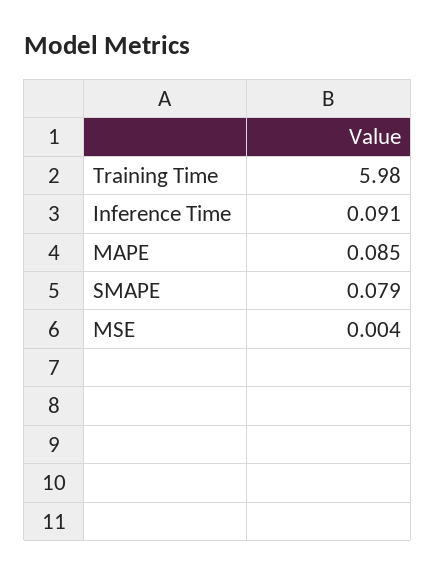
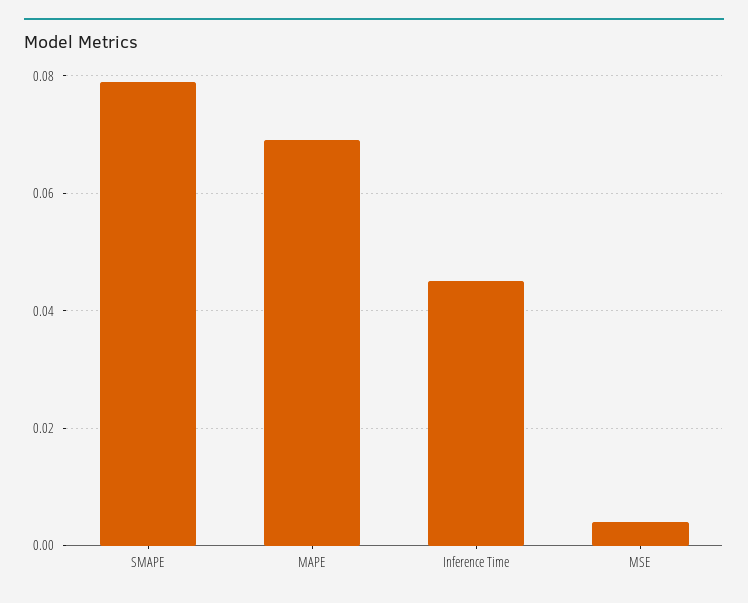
  {
-   "Training Time": 5.98,
-   "Inference Time": 0.091,
+   "Inference Time": 0.045,
-   "MAPE": 0.085,
+   "MAPE": 0.07,
    "SMAPE": 0.079,
    "MSE": 0.004
  }

